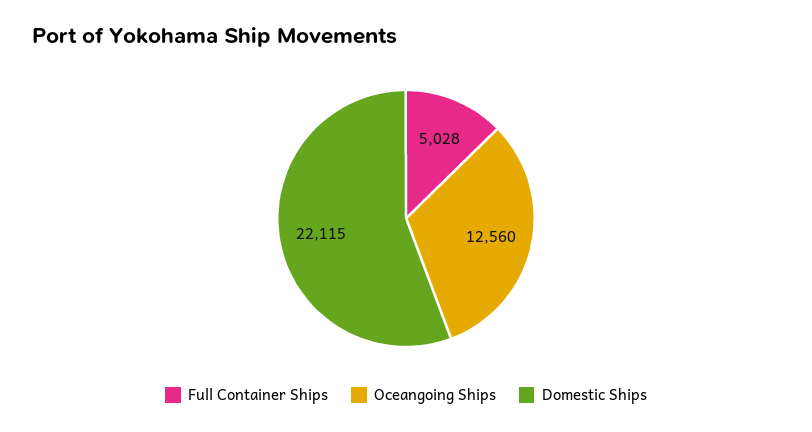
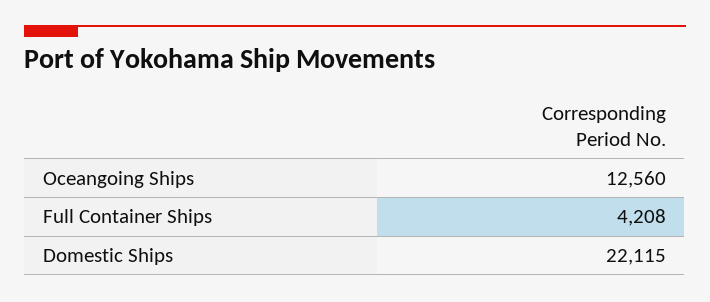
  {
-   "Full Container Ships": 5028,
+   "Full Container Ships": 4208,
    "Oceangoing Ships": 12560,
    "Domestic Ships": 22115
  }

